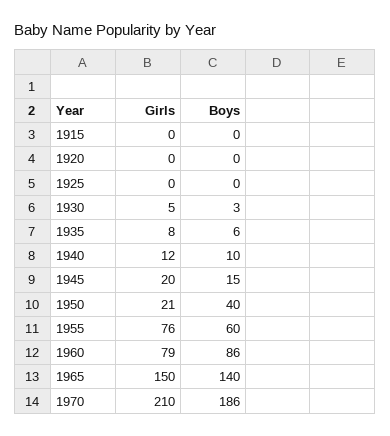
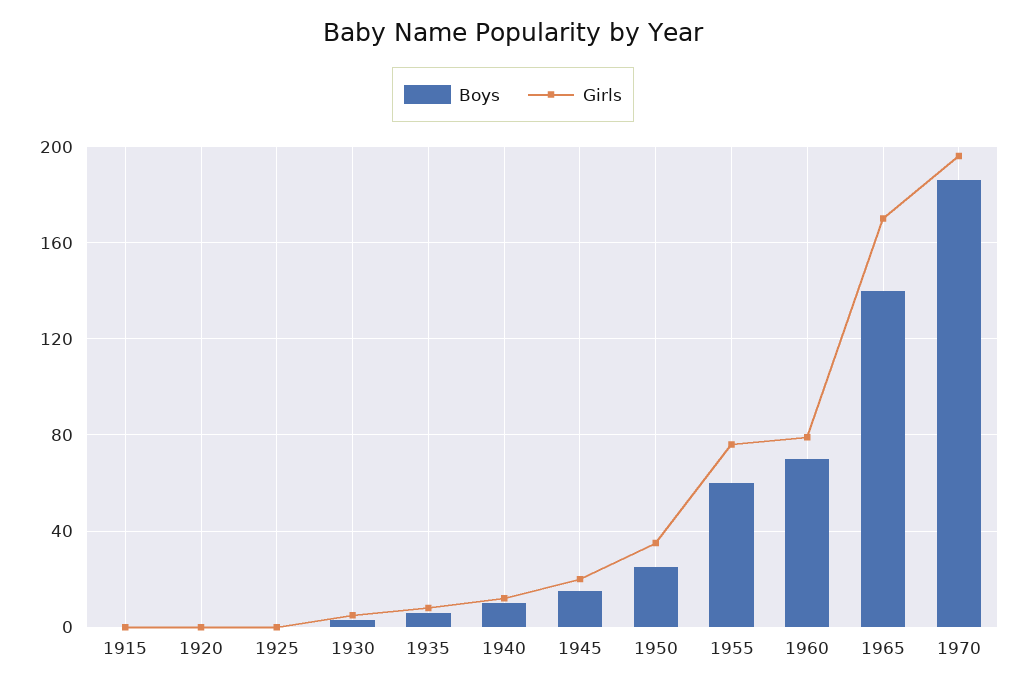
  {
    "Girls": {
      "1915": 0,
      "1920": 0,
      "1925": 0,
      "1930": 5,
      "1935": 8,
      "1940": 12,
      "1945": 20,
-     "1950": 21,
+     "1950": 35,
      "1955": 76,
      "1960": 79,
-     "1965": 150,
+     "1965": 170,
-     "1970": 210
+     "1970": 195
    },
    "Boys": {
      "1915": 0,
      "1920": 0,
      "1925": 0,
      "1930": 3,
      "1935": 6,
      "1940": 10,
      "1945": 15,
-     "1950": 40,
+     "1950": 25,
      "1955": 60,
-     "1960": 86,
+     "1960": 70,
      "1965": 140,
      "1970": 186
    }
  }

